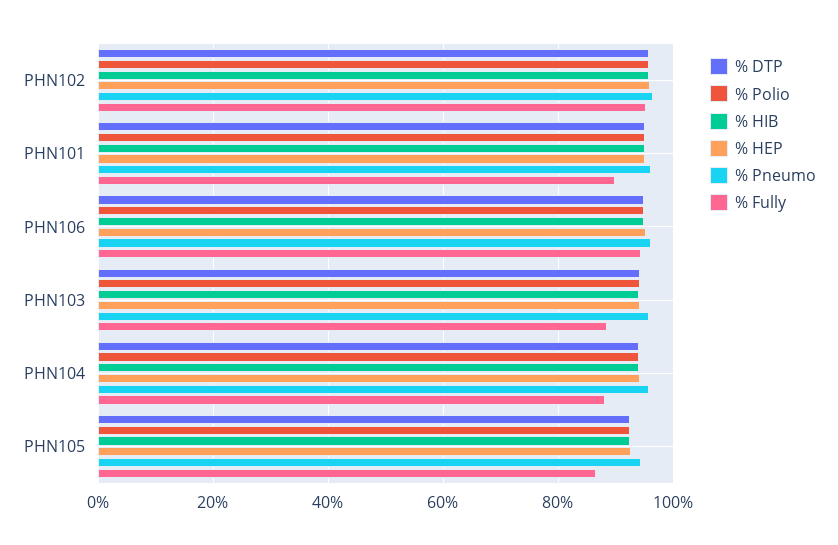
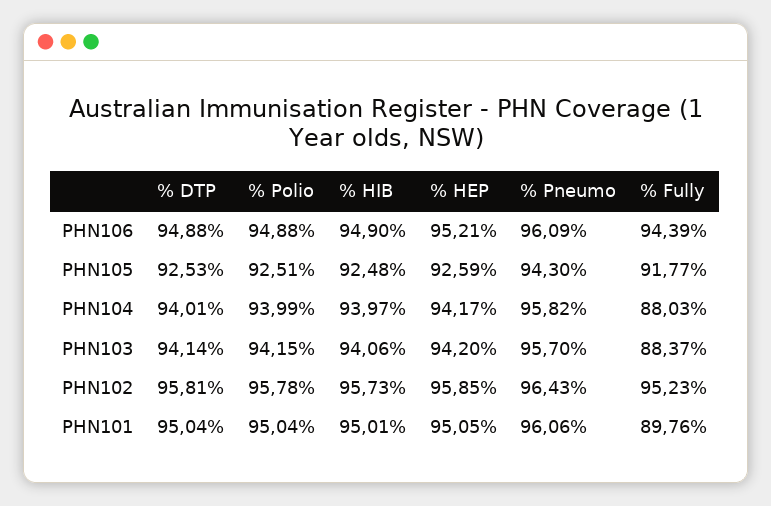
  {
    "% DTP": {
      "PHN102": 95.81,
      "PHN101": 95.04,
      "PHN106": 94.88,
      "PHN103": 94.14,
      "PHN104": 94.01,
      "PHN105": 92.53
    },
    "% Polio": {
      "PHN102": 95.78,
      "PHN101": 95.04,
      "PHN106": 94.88,
      "PHN103": 94.15,
      "PHN104": 93.99,
      "PHN105": 92.51
    },
    "% HIB": {
      "PHN102": 95.73,
      "PHN101": 95.01,
      "PHN106": 94.9,
      "PHN103": 94.06,
      "PHN104": 93.97,
      "PHN105": 92.48
    },
    "% HEP": {
      "PHN102": 95.85,
      "PHN101": 95.05,
      "PHN106": 95.21,
      "PHN103": 94.2,
      "PHN104": 94.17,
      "PHN105": 92.59
    },
    "% Pneumo": {
      "PHN102": 96.43,
      "PHN101": 96.06,
      "PHN106": 96.09,
      "PHN103": 95.7,
      "PHN104": 95.82,
      "PHN105": 94.3
    },
    "% Fully": {
      "PHN102": 95.23,
      "PHN101": 89.76,
      "PHN106": 94.39,
      "PHN103": 88.37,
      "PHN104": 88.03,
-     "PHN105": 86
+     "PHN105": 91.77
    }
  }

